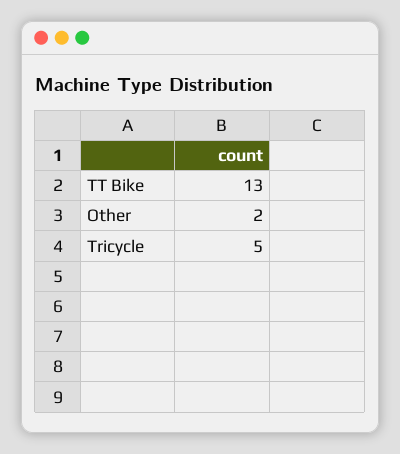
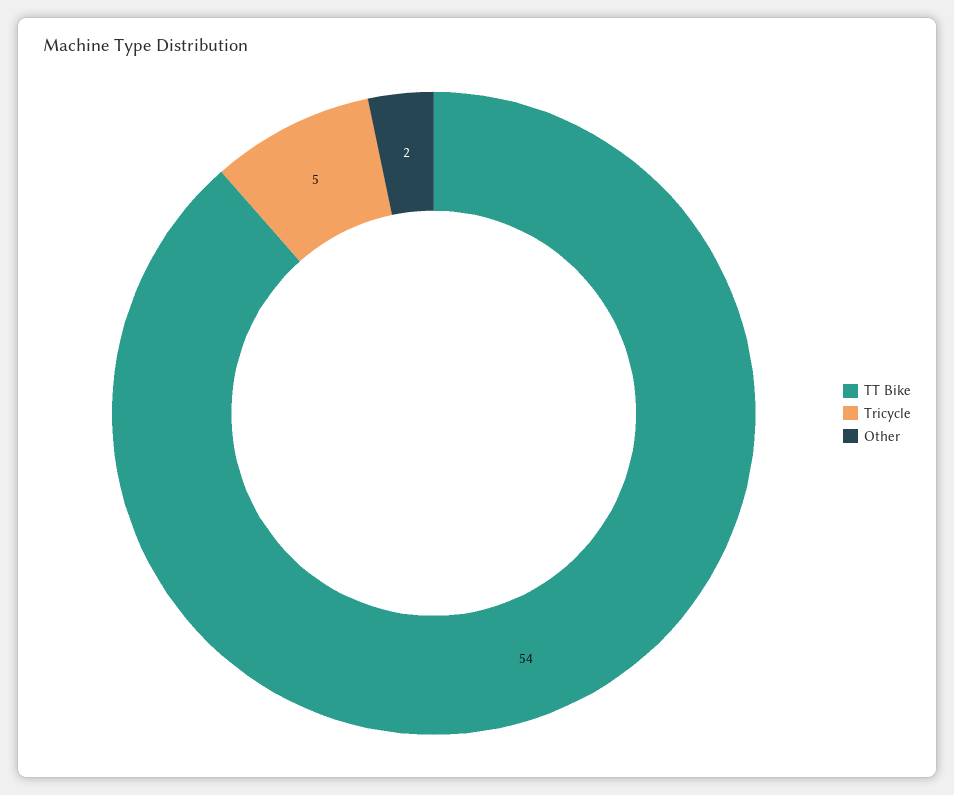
  {
-   "TT Bike": 13,
+   "TT Bike": 54,
    "Other": 2,
    "Tricycle": 5
  }

